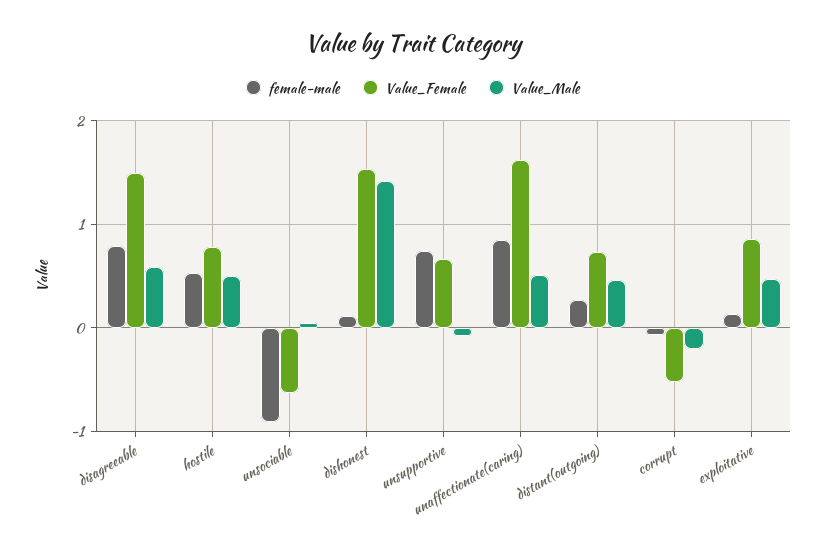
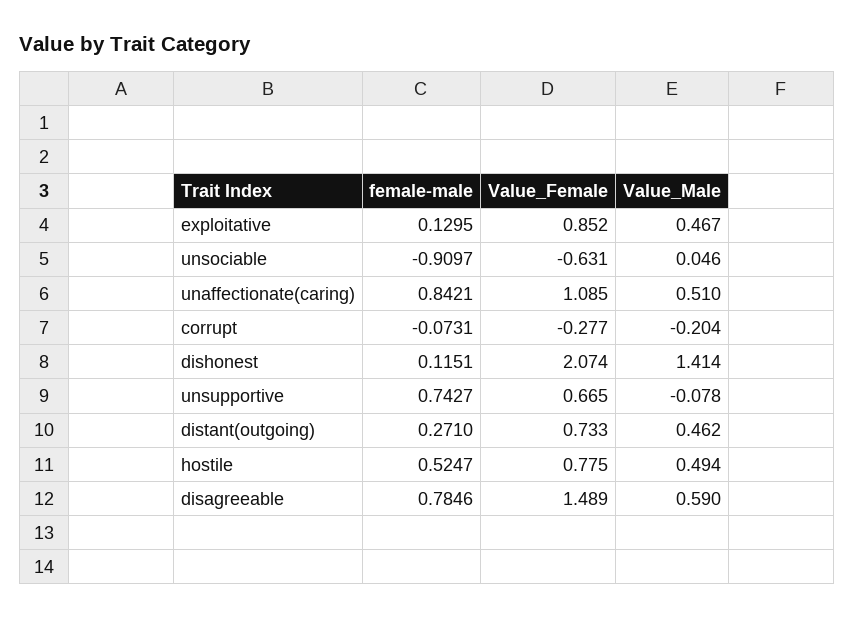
  {
    "female-male": {
      "disagreeable": 0.7846,
      "hostile": 0.5247,
      "unsociable": -0.9097,
      "dishonest": 0.1151,
      "unsupportive": 0.7427,
      "unaffectionate(caring)": 0.8421,
      "distant(outgoing)": 0.271,
      "corrupt": -0.0731,
      "exploitative": 0.1295
    },
    "Value_Female": {
      "disagreeable": 1.489,
      "hostile": 0.775,
      "unsociable": -0.631,
-     "dishonest": 1.5,
+     "dishonest": 2.074,
      "unsupportive": 0.665,
-     "unaffectionate(caring)": 1.6,
+     "unaffectionate(caring)": 1.085,
      "distant(outgoing)": 0.733,
-     "corrupt": -0.5,
+     "corrupt": -0.277,
      "exploitative": 0.852
    },
    "Value_Male": {
      "disagreeable": 0.59,
      "hostile": 0.494,
      "unsociable": 0.046,
      "dishonest": 1.414,
      "unsupportive": -0.078,
      "unaffectionate(caring)": 0.51,
      "distant(outgoing)": 0.462,
      "corrupt": -0.204,
      "exploitative": 0.467
    }
  }

